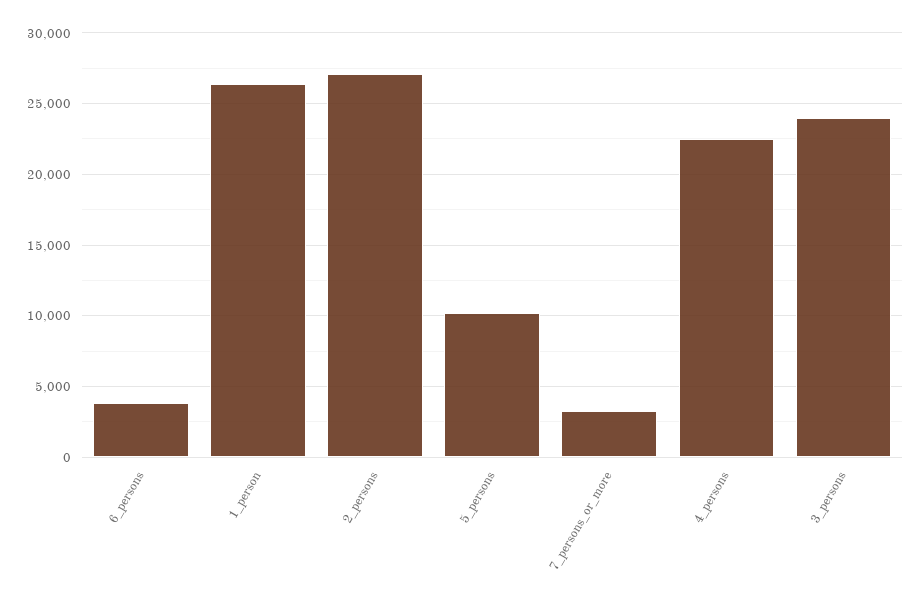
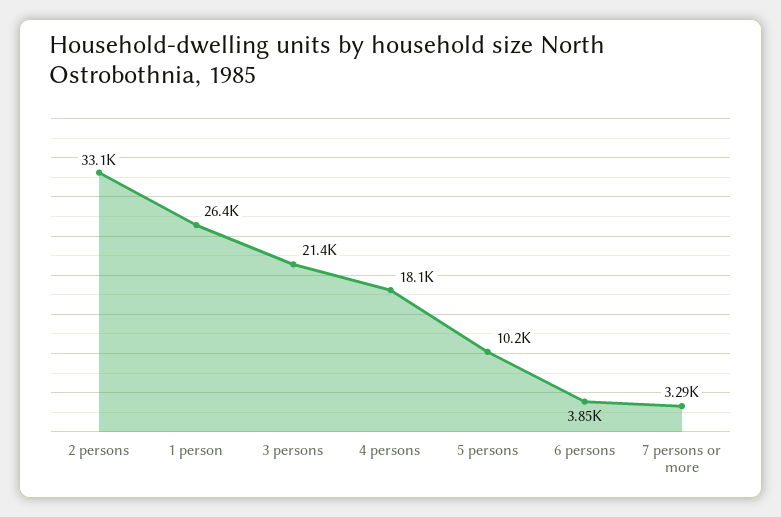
  {
    "6_persons": 3850,
    "1_person": 26400,
-   "2_persons": 27000,
+   "2_persons": 33100,
    "5_persons": 10200,
    "7_persons_or_more": 3290,
-   "4_persons": 22500,
+   "4_persons": 18100,
-   "3_persons": 24000
+   "3_persons": 21400
  }

